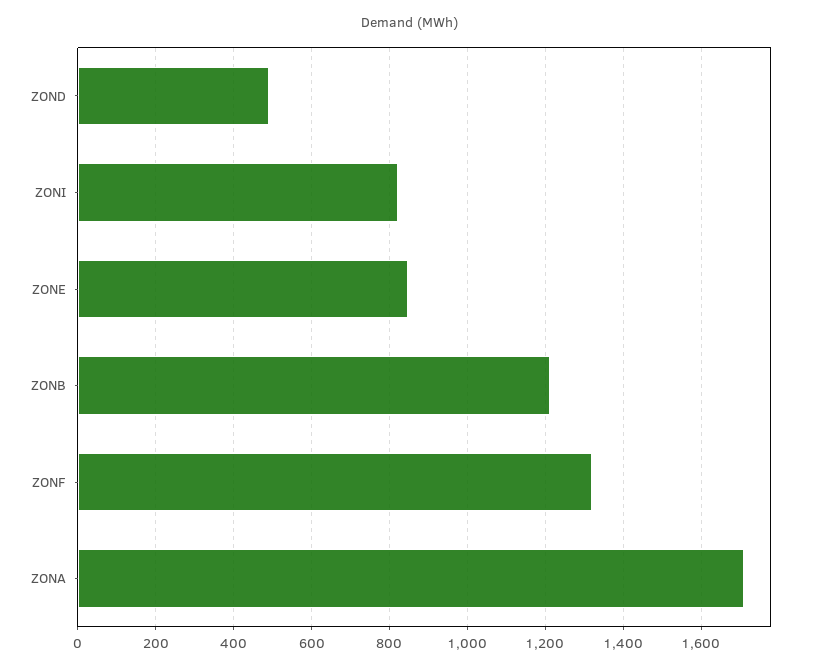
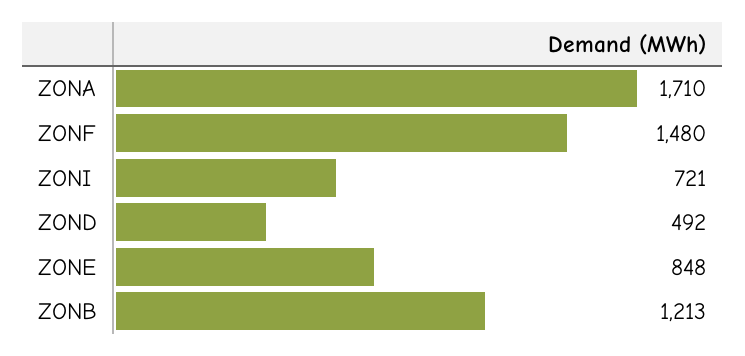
  {
    "ZOND": 492,
-   "ZONI": 820,
+   "ZONI": 721,
    "ZONE": 848,
    "ZONB": 1213,
-   "ZONF": 1320,
+   "ZONF": 1480,
    "ZONA": 1710
  }

